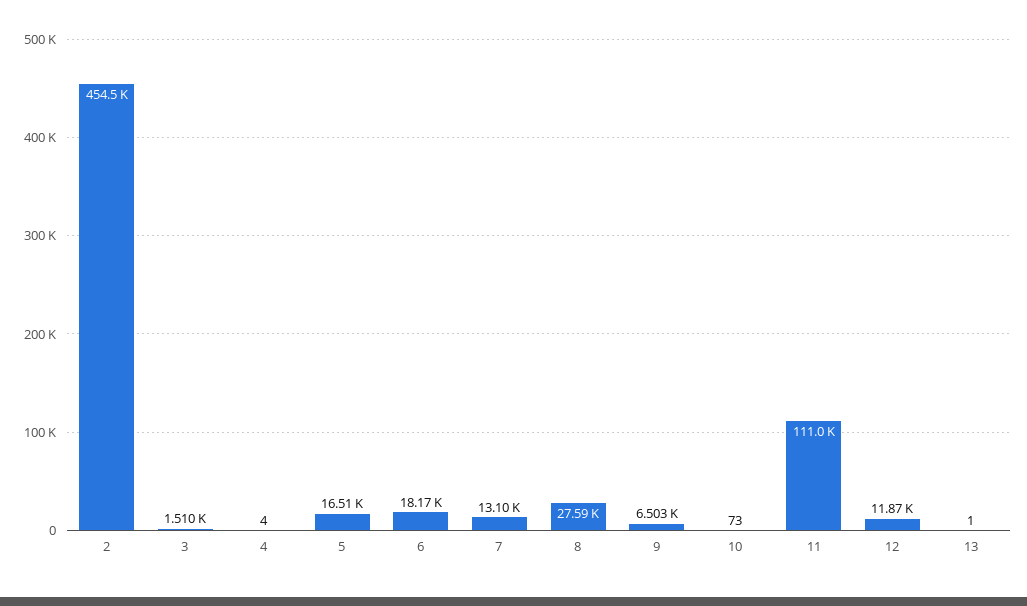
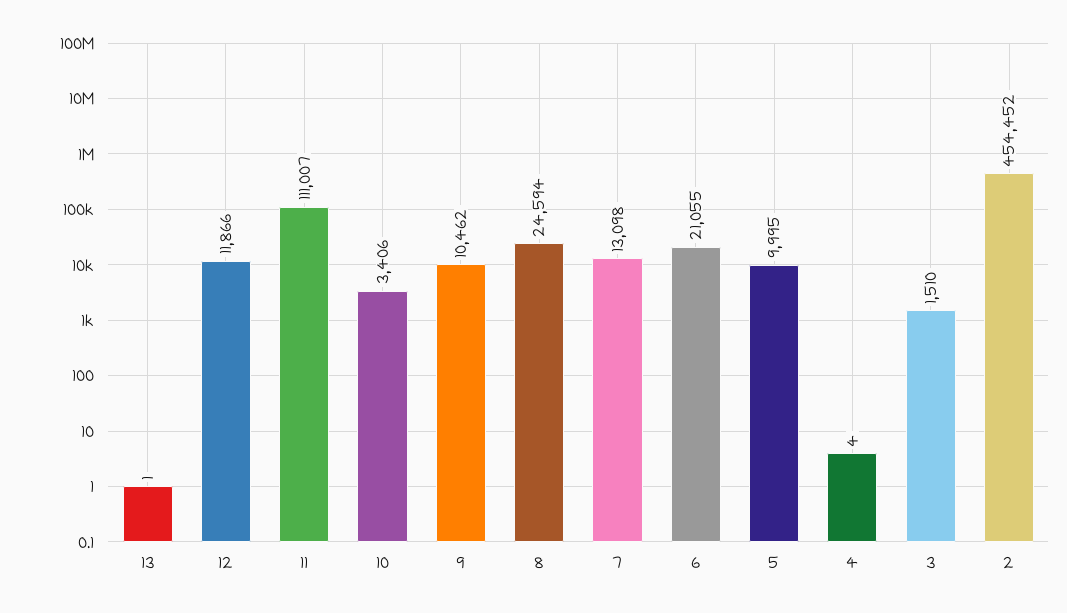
  {
    "2": 454452,
    "3": 1510,
    "4": 4,
-   "5": 16510,
+   "5": 9995,
-   "6": 18170,
+   "6": 21055,
    "7": 13098,
-   "8": 27590,
+   "8": 24594,
-   "9": 6503,
+   "9": 10462,
-   "10": 73,
+   "10": 3406,
    "11": 111007,
    "12": 11866,
    "13": 1
  }

